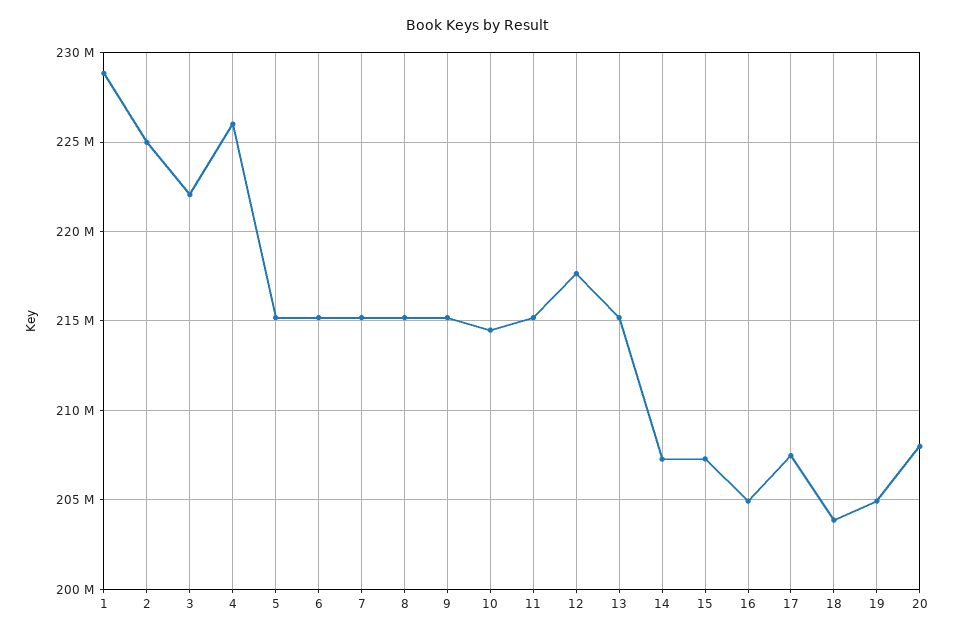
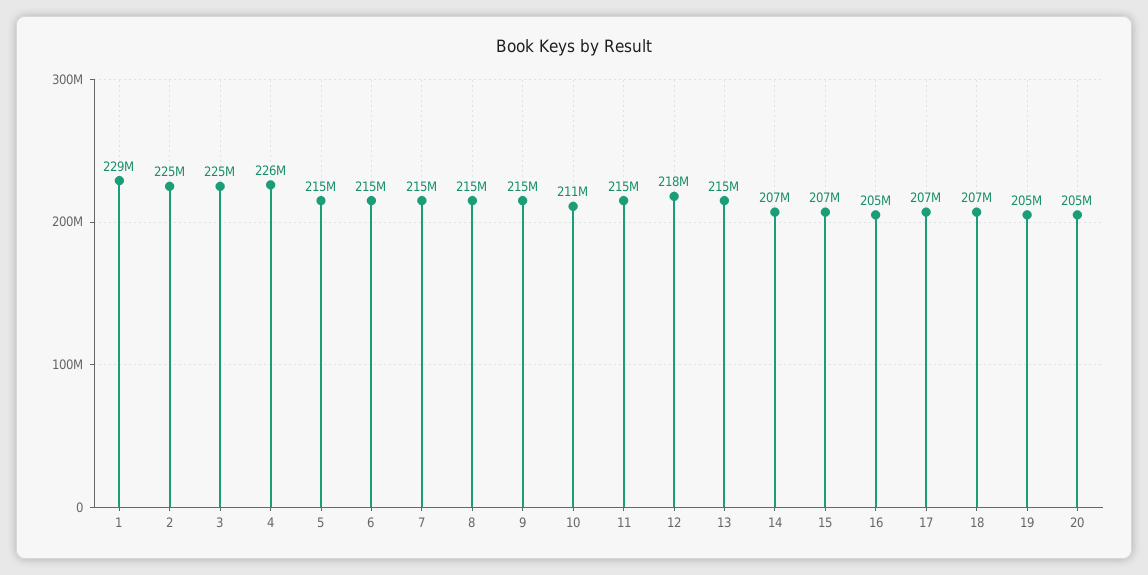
  {
    "1": 229000000,
    "2": 225000000,
-   "3": 222000000,
+   "3": 225000000,
    "4": 226000000,
    "5": 215000000,
    "6": 215000000,
    "7": 215000000,
    "8": 215000000,
    "9": 215000000,
-   "10": 214500000,
+   "10": 211000000,
    "11": 215000000,
    "12": 218000000,
    "13": 215000000,
    "14": 207000000,
    "15": 207000000,
    "16": 205000000,
    "17": 207000000,
-   "18": 204000000,
+   "18": 207000000,
    "19": 205000000,
-   "20": 208000000
+   "20": 205000000
  }

